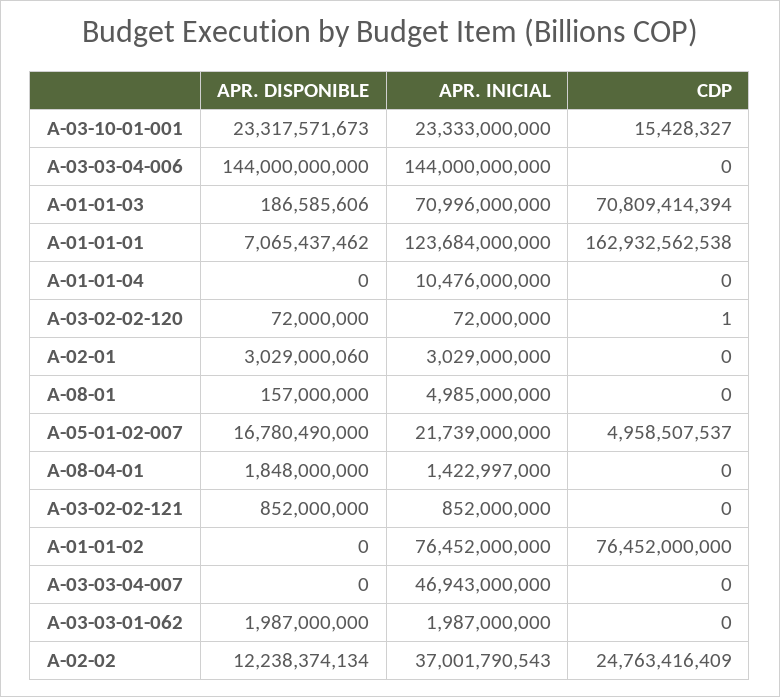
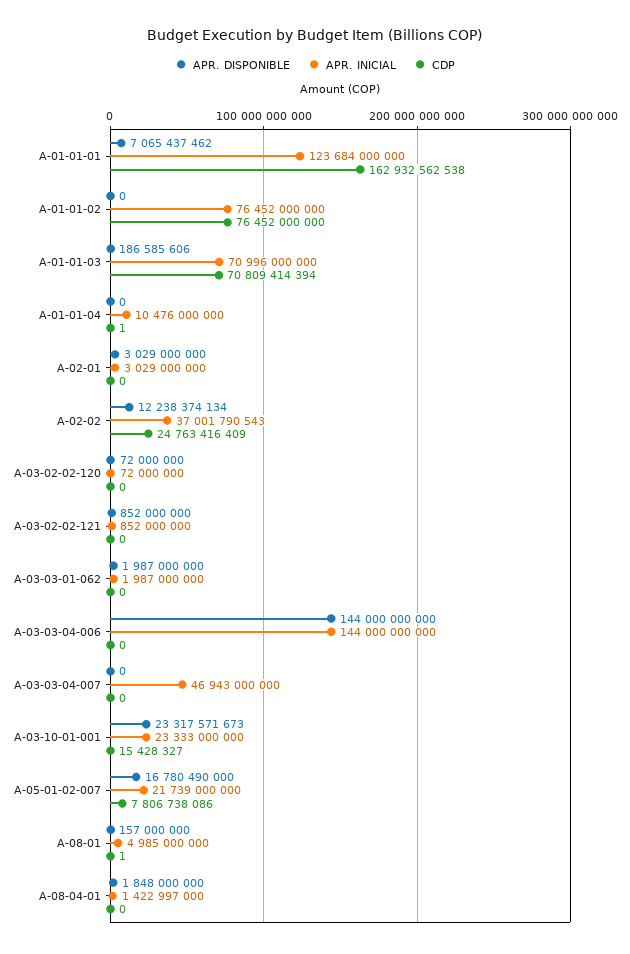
  {
    "APR. DISPONIBLE": {
      "A-03-10-01-001": 23317571673,
      "A-03-03-04-006": 144000000000,
      "A-01-01-03": 186585606,
      "A-01-01-01": 7065437462,
      "A-01-01-04": 0,
      "A-03-02-02-120": 72000000,
-     "A-02-01": 3029000060,
+     "A-02-01": 3029000000,
      "A-08-01": 157000000,
      "A-05-01-02-007": 16780490000,
      "A-08-04-01": 1848000000,
      "A-03-02-02-121": 852000000,
      "A-01-01-02": 0,
      "A-03-03-04-007": 0,
      "A-03-03-01-062": 1987000000,
      "A-02-02": 12238374134
    },
    "APR. INICIAL": {
      "A-03-10-01-001": 23333000000,
      "A-03-03-04-006": 144000000000,
      "A-01-01-03": 70996000000,
      "A-01-01-01": 123684000000,
      "A-01-01-04": 10476000000,
      "A-03-02-02-120": 72000000,
      "A-02-01": 3029000000,
      "A-08-01": 4985000000,
      "A-05-01-02-007": 21739000000,
      "A-08-04-01": 1422997000,
      "A-03-02-02-121": 852000000,
      "A-01-01-02": 76452000000,
      "A-03-03-04-007": 46943000000,
      "A-03-03-01-062": 1987000000,
      "A-02-02": 37001790543
    },
    "CDP": {
      "A-03-10-01-001": 15428327,
      "A-03-03-04-006": 0,
      "A-01-01-03": 70809414394,
      "A-01-01-01": 162932562538,
-     "A-01-01-04": 0,
+     "A-01-01-04": 1,
-     "A-03-02-02-120": 1,
+     "A-03-02-02-120": 0,
      "A-02-01": 0,
-     "A-08-01": 0,
+     "A-08-01": 1,
-     "A-05-01-02-007": 4958507537,
+     "A-05-01-02-007": 7806738086,
      "A-08-04-01": 0,
      "A-03-02-02-121": 0,
      "A-01-01-02": 76452000000,
      "A-03-03-04-007": 0,
      "A-03-03-01-062": 0,
      "A-02-02": 24763416409
    }
  }

